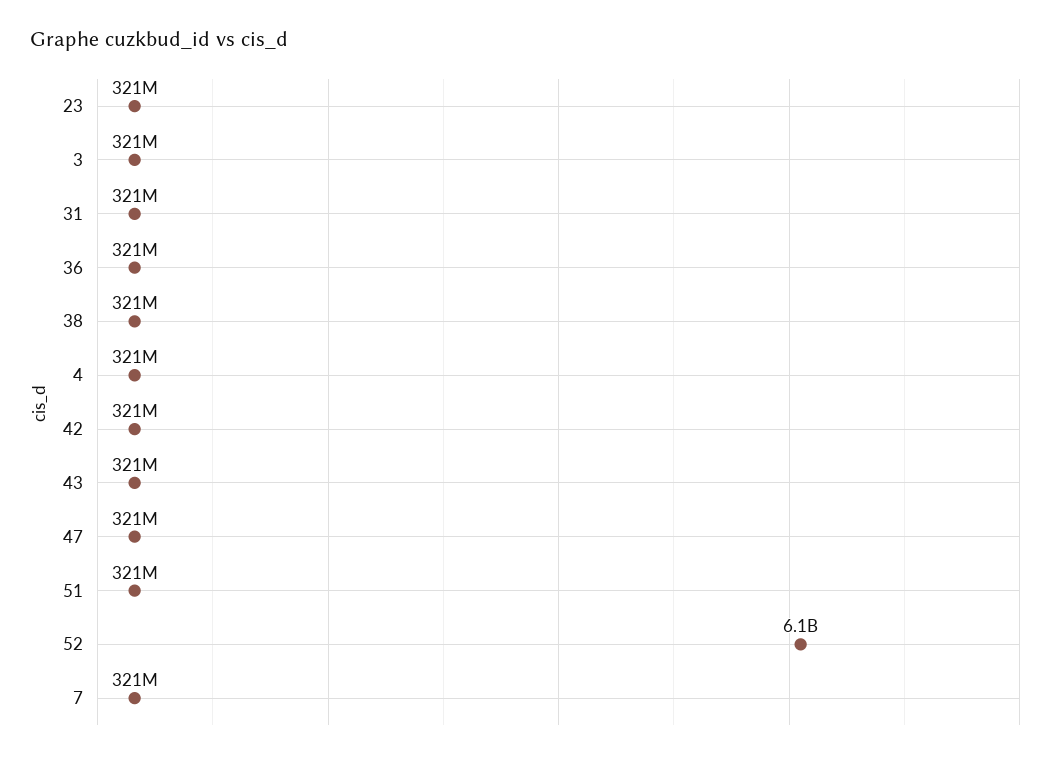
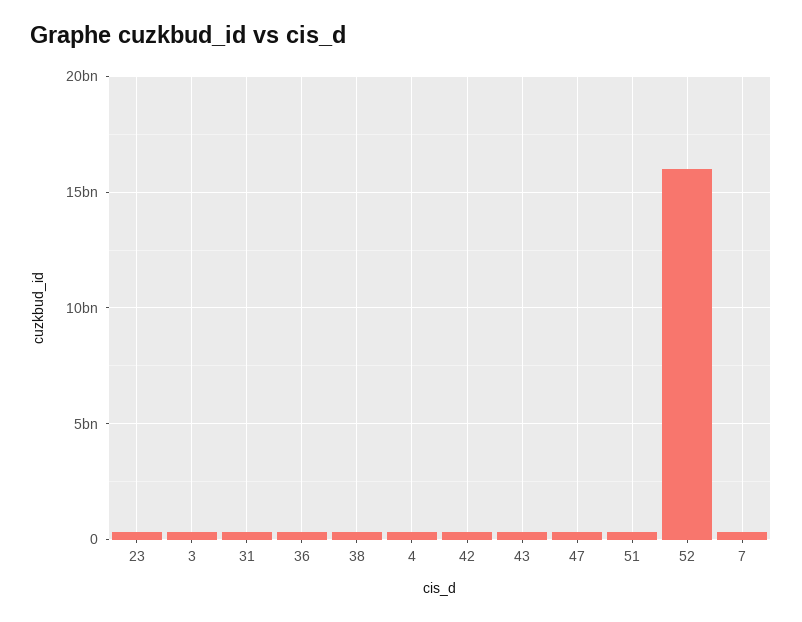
  {
    "23": 321000000,
    "3": 321000000,
    "31": 321000000,
    "36": 321000000,
    "38": 321000000,
    "4": 321000000,
    "42": 321000000,
    "43": 321000000,
    "47": 321000000,
    "51": 321000000,
-   "52": 6100000000,
+   "52": 16000000000,
    "7": 321000000
  }

